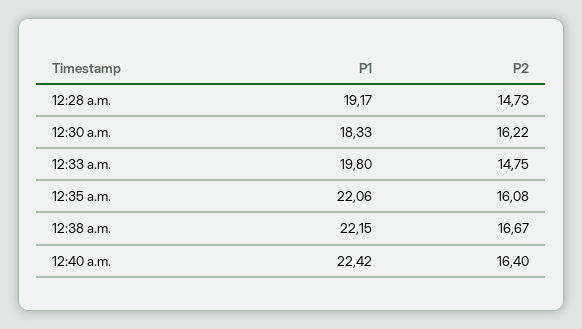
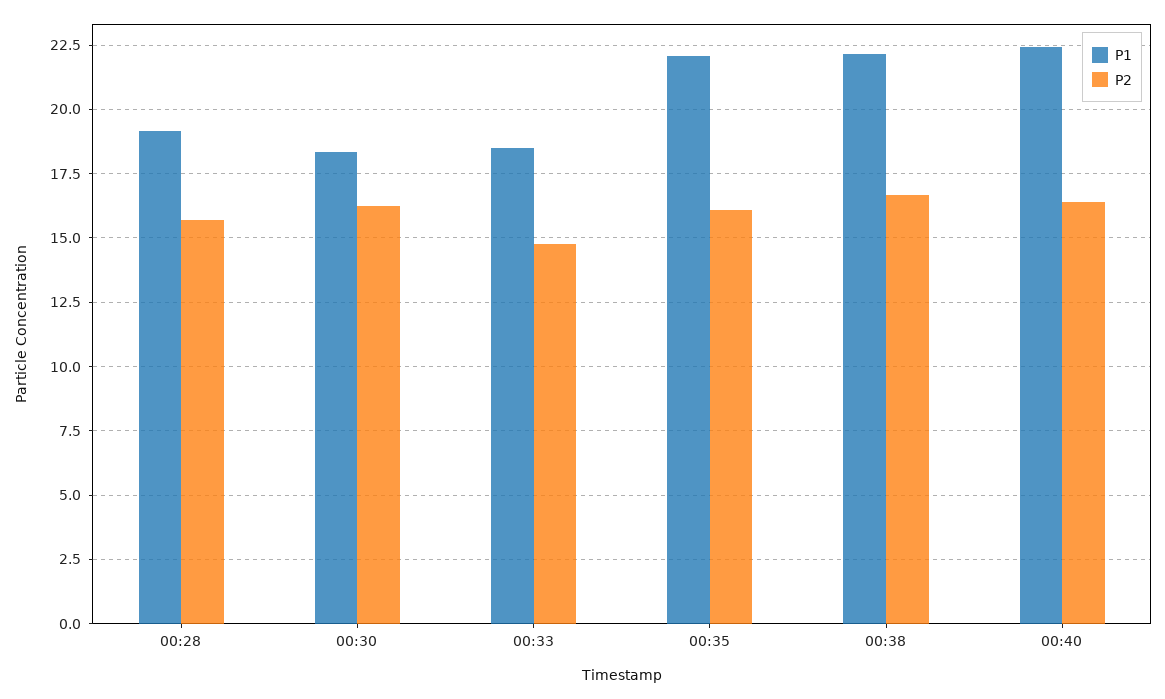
  {
    "P1": {
      "12:28 a.m.": 19.17,
      "12:30 a.m.": 18.33,
-     "12:33 a.m.": 19.8,
+     "12:33 a.m.": 18.5,
      "12:35 a.m.": 22.06,
      "12:38 a.m.": 22.15,
      "12:40 a.m.": 22.42
    },
    "P2": {
-     "12:28 a.m.": 14.73,
+     "12:28 a.m.": 15.75,
      "12:30 a.m.": 16.22,
      "12:33 a.m.": 14.75,
      "12:35 a.m.": 16.08,
      "12:38 a.m.": 16.67,
      "12:40 a.m.": 16.4
    }
  }

